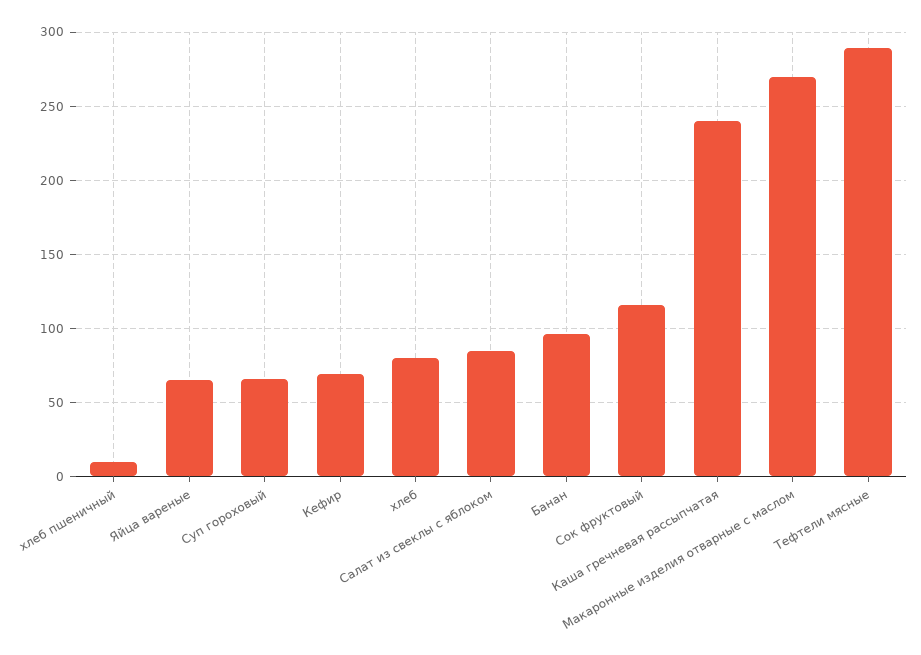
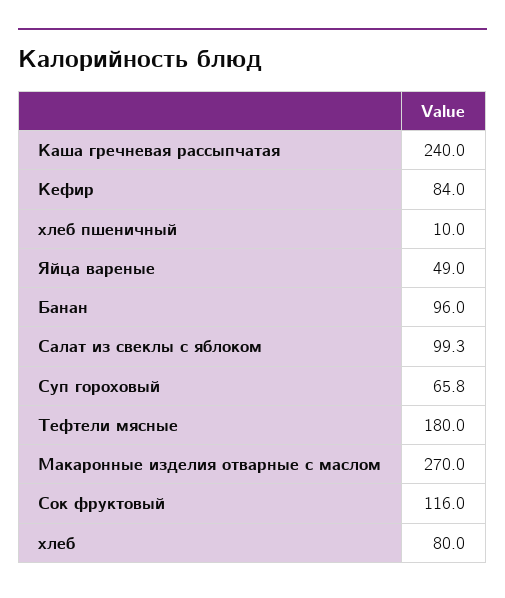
  {
    "хлеб пшеничный": 10,
-   "Яйца вареные": 65,
+   "Яйца вареные": 49,
    "Суп гороховый": 65.8,
-   "Кефир": 70,
+   "Кефир": 84,
    "хлеб": 80,
-   "Салат из свеклы с яблоком": 85,
+   "Салат из свеклы с яблоком": 99.3,
    "Банан": 96,
    "Сок фруктовый": 116,
    "Каша гречневая рассыпчатая": 240,
    "Макаронные изделия отварные с маслом": 270,
-   "Тефтели мясные": 290
+   "Тефтели мясные": 180
  }

